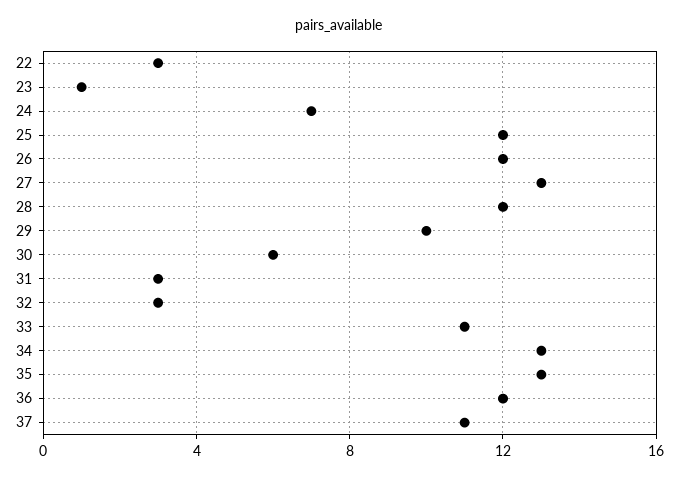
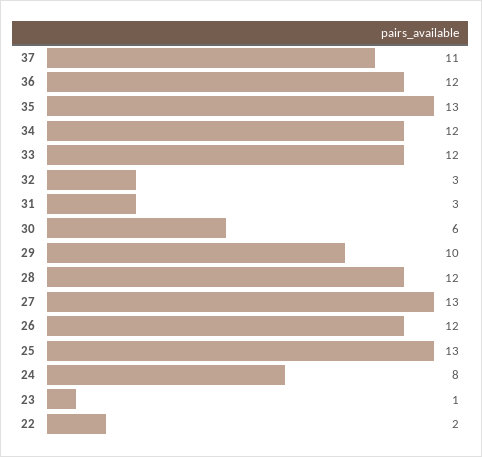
  {
-   "22": 3,
+   "22": 2,
    "23": 1,
-   "24": 7,
+   "24": 8,
-   "25": 12,
+   "25": 13,
    "26": 12,
    "27": 13,
    "28": 12,
    "29": 10,
    "30": 6,
    "31": 3,
    "32": 3,
-   "33": 11,
+   "33": 12,
-   "34": 13,
+   "34": 12,
    "35": 13,
    "36": 12,
    "37": 11
  }

